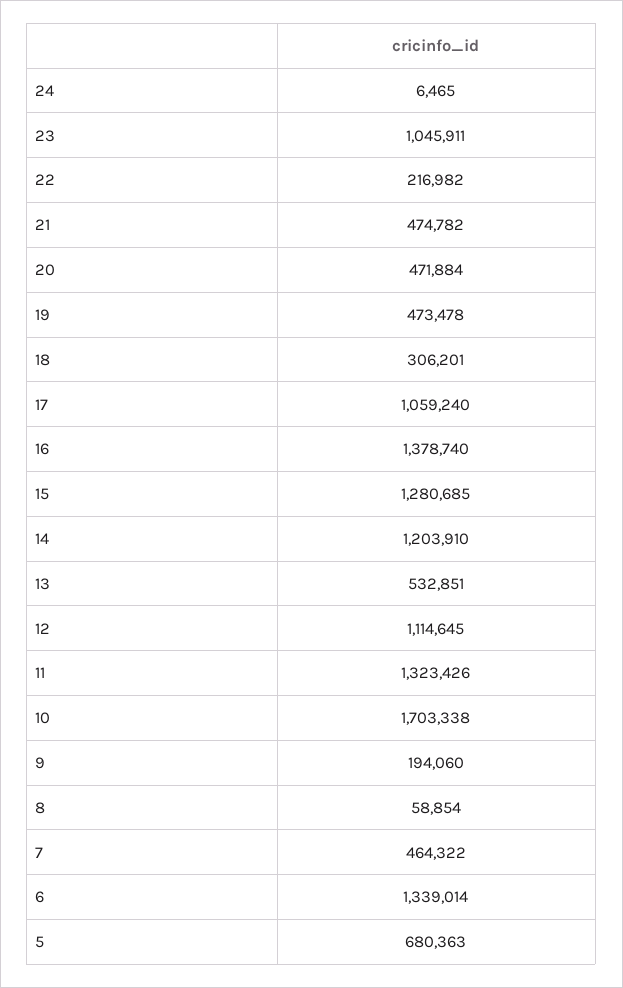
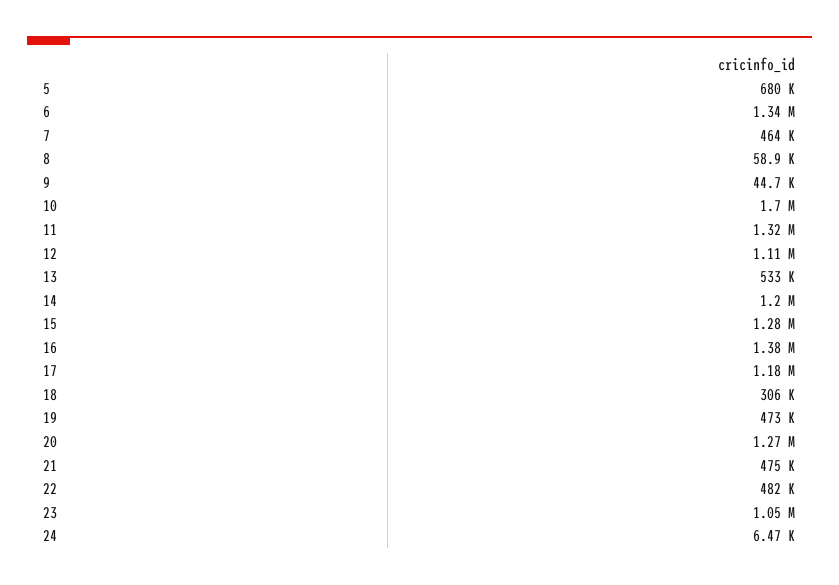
  {
    "24": 6465,
    "23": 1045911,
-   "22": 216982,
+   "22": 482000,
    "21": 474782,
-   "20": 471884,
+   "20": 1270000,
    "19": 473478,
    "18": 306201,
-   "17": 1059240,
+   "17": 1180000,
    "16": 1378740,
    "15": 1280685,
    "14": 1203910,
    "13": 532851,
    "12": 1114645,
    "11": 1323426,
    "10": 1703338,
-   "9": 194060,
+   "9": 44700,
    "8": 58854,
    "7": 464322,
    "6": 1339014,
    "5": 680363
  }

